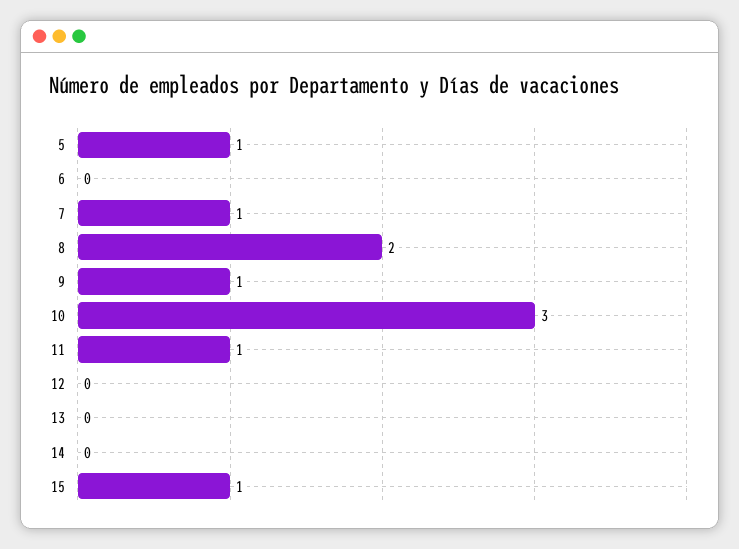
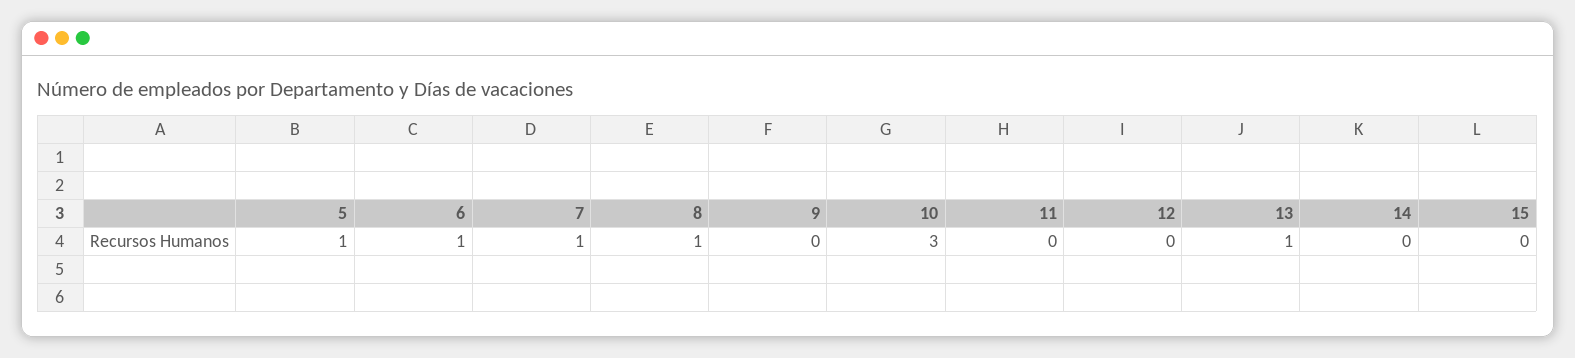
  {
    "5": 1,
-   "6": 0,
+   "6": 1,
    "7": 1,
-   "8": 2,
+   "8": 1,
-   "9": 1,
+   "9": 0,
    "10": 3,
-   "11": 1,
+   "11": 0,
    "12": 0,
-   "13": 0,
+   "13": 1,
    "14": 0,
-   "15": 1
+   "15": 0
  }

